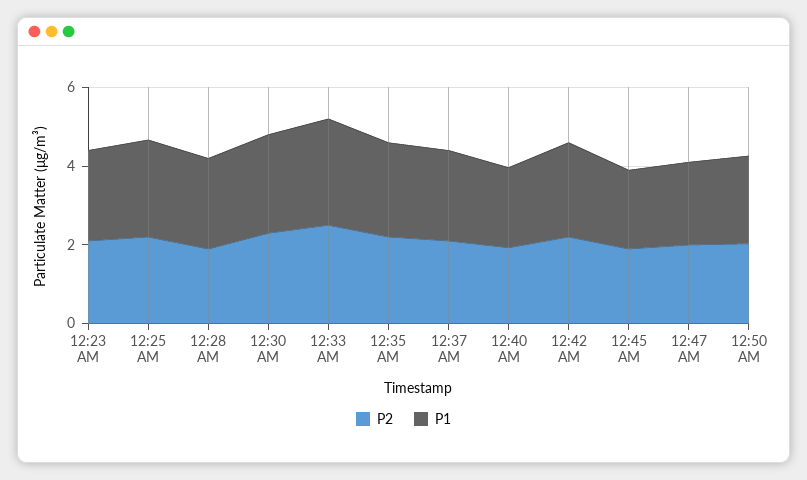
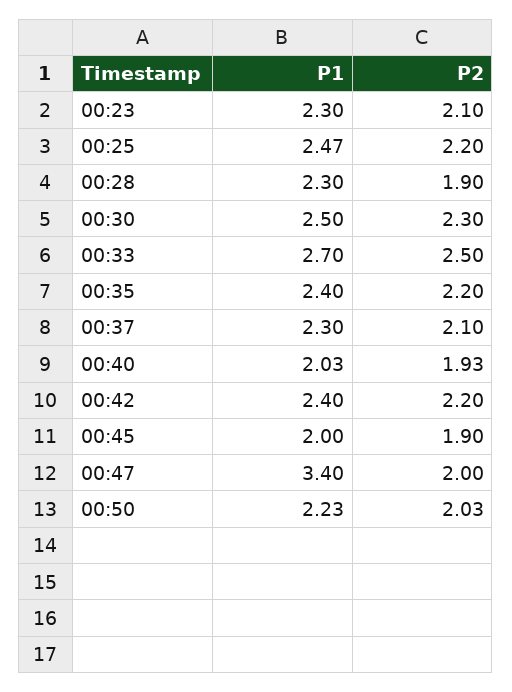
  {
    "P2": {
      "12:23 AM": 2.1,
      "12:25 AM": 2.2,
      "12:28 AM": 1.9,
      "12:30 AM": 2.3,
      "12:33 AM": 2.5,
      "12:35 AM": 2.2,
      "12:37 AM": 2.1,
      "12:40 AM": 1.93,
      "12:42 AM": 2.2,
      "12:45 AM": 1.9,
      "12:47 AM": 2,
      "12:50 AM": 2.03
    },
    "P1": {
      "12:23 AM": 2.3,
      "12:25 AM": 2.47,
      "12:28 AM": 2.3,
      "12:30 AM": 2.5,
      "12:33 AM": 2.7,
      "12:35 AM": 2.4,
      "12:37 AM": 2.3,
      "12:40 AM": 2.03,
      "12:42 AM": 2.4,
      "12:45 AM": 2,
-     "12:47 AM": 2,
+     "12:47 AM": 3.4,
      "12:50 AM": 2.23
    }
  }

